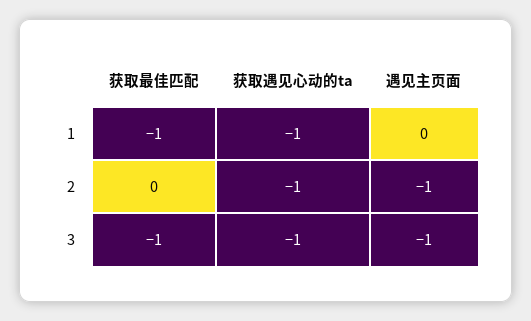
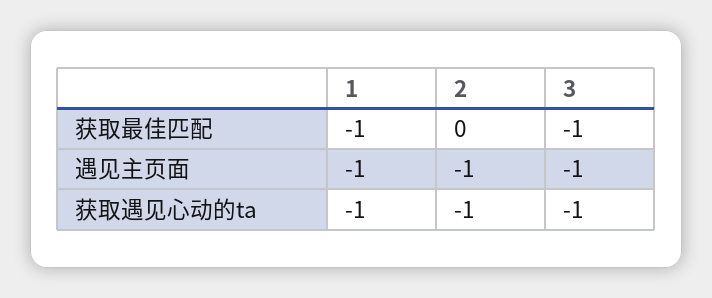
  {
    "获取最佳匹配": {
      "1": -1,
      "2": 0,
      "3": -1
    },
    "获取遇见心动的ta": {
      "1": -1,
      "2": -1,
      "3": -1
    },
    "遇见主页面": {
-     "1": 0,
+     "1": -1,
      "2": -1,
      "3": -1
    }
  }

